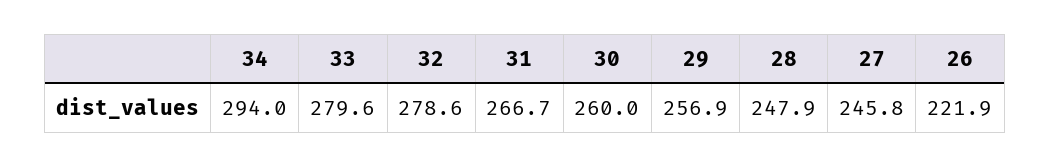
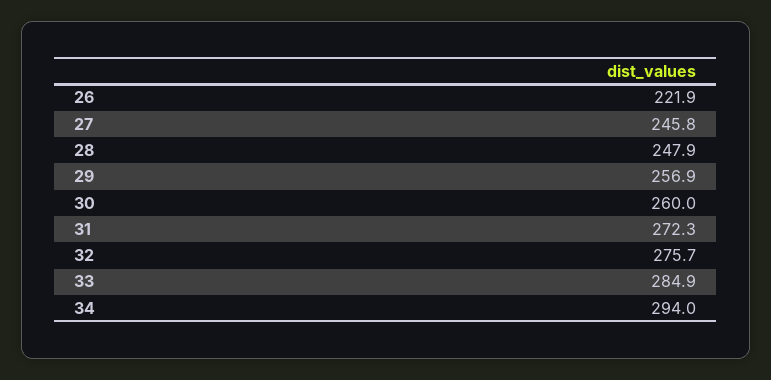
  {
    "34": 294,
-   "33": 279.6,
+   "33": 284.9,
-   "32": 278.6,
+   "32": 275.7,
-   "31": 266.7,
+   "31": 272.3,
    "30": 260,
    "29": 256.9,
    "28": 247.9,
    "27": 245.8,
    "26": 221.9
  }

